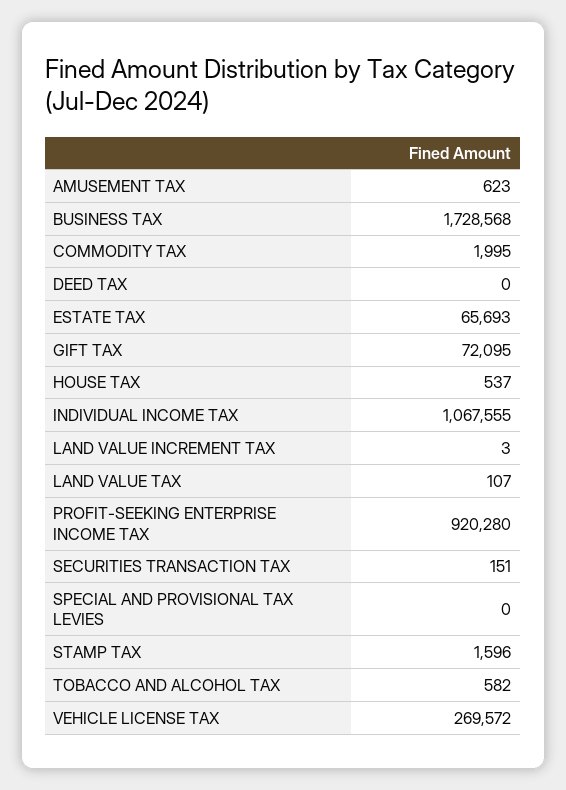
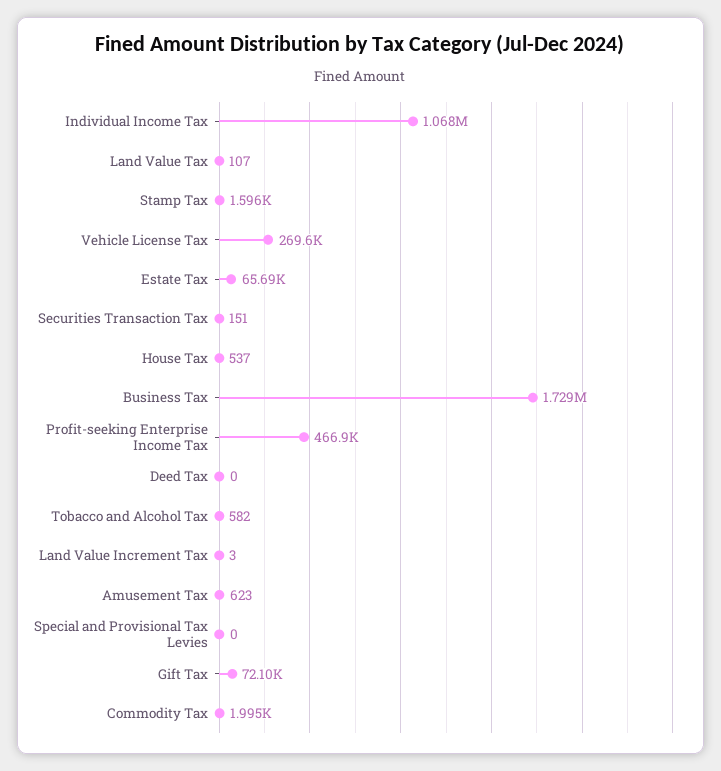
  {
    "AMUSEMENT TAX": 623,
    "BUSINESS TAX": 1728568,
    "COMMODITY TAX": 1995,
    "DEED TAX": 0,
    "ESTATE TAX": 65693,
    "GIFT TAX": 72095,
    "HOUSE TAX": 537,
    "INDIVIDUAL INCOME TAX": 1067555,
    "LAND VALUE INCREMENT TAX": 3,
    "LAND VALUE TAX": 107,
-   "PROFIT-SEEKING ENTERPRISE INCOME TAX": 920280,
+   "PROFIT-SEEKING ENTERPRISE INCOME TAX": 466900,
    "SECURITIES TRANSACTION TAX": 151,
    "SPECIAL AND PROVISIONAL TAX LEVIES": 0,
    "STAMP TAX": 1596,
    "TOBACCO AND ALCOHOL TAX": 582,
    "VEHICLE LICENSE TAX": 269572
  }

